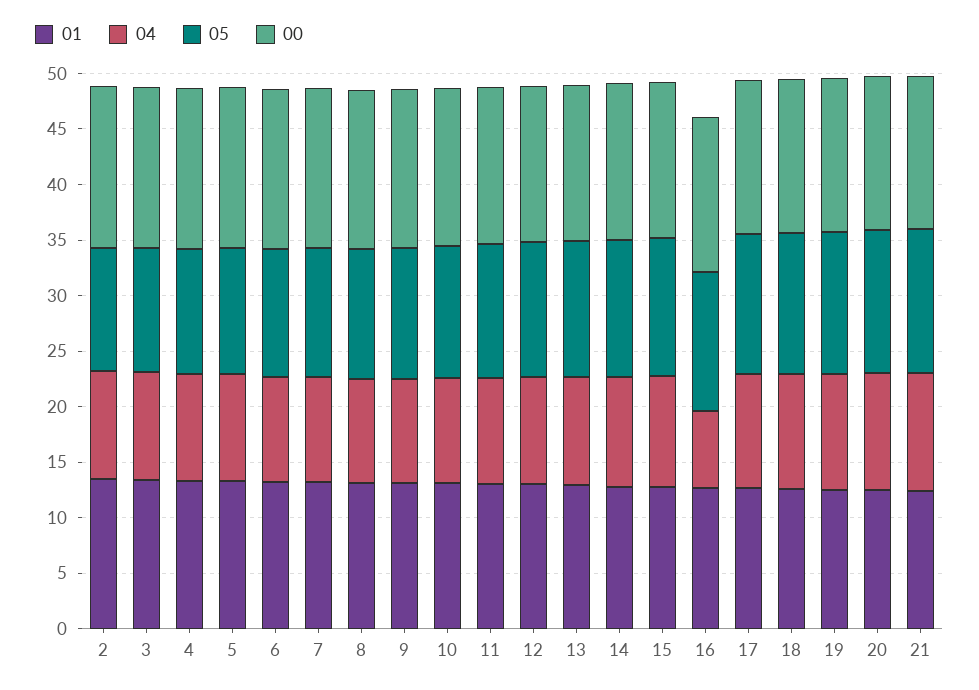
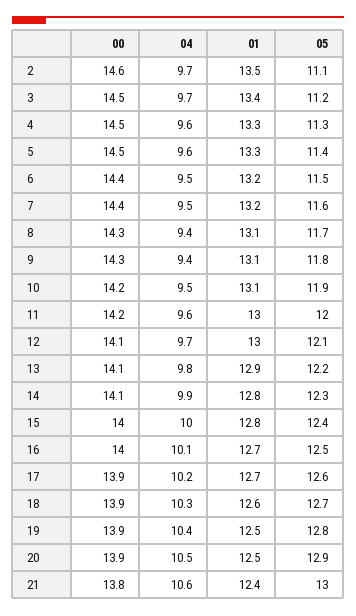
  {
    "01": {
      "2": 13.5,
      "3": 13.4,
      "4": 13.3,
      "5": 13.3,
      "6": 13.2,
      "7": 13.2,
      "8": 13.1,
      "9": 13.1,
      "10": 13.1,
      "11": 13,
      "12": 13,
      "13": 12.9,
      "14": 12.8,
      "15": 12.8,
      "16": 12.7,
      "17": 12.7,
      "18": 12.6,
      "19": 12.5,
      "20": 12.5,
      "21": 12.4
    },
    "04": {
      "2": 9.7,
      "3": 9.7,
      "4": 9.6,
      "5": 9.6,
      "6": 9.5,
      "7": 9.5,
      "8": 9.4,
      "9": 9.4,
      "10": 9.5,
      "11": 9.6,
      "12": 9.7,
      "13": 9.8,
      "14": 9.9,
      "15": 10,
-     "16": 7,
+     "16": 10.1,
      "17": 10.2,
      "18": 10.3,
      "19": 10.4,
      "20": 10.5,
      "21": 10.6
    },
    "05": {
      "2": 11.1,
      "3": 11.2,
      "4": 11.3,
      "5": 11.4,
      "6": 11.5,
      "7": 11.6,
      "8": 11.7,
      "9": 11.8,
      "10": 11.9,
      "11": 12,
      "12": 12.1,
      "13": 12.2,
      "14": 12.3,
      "15": 12.4,
      "16": 12.5,
      "17": 12.6,
      "18": 12.7,
      "19": 12.8,
      "20": 12.9,
      "21": 13
    },
    "00": {
      "2": 14.6,
      "3": 14.5,
      "4": 14.5,
      "5": 14.5,
      "6": 14.4,
      "7": 14.4,
      "8": 14.3,
      "9": 14.3,
      "10": 14.2,
      "11": 14.2,
      "12": 14.1,
      "13": 14.1,
      "14": 14.1,
      "15": 14,
      "16": 14,
      "17": 13.9,
      "18": 13.9,
      "19": 13.9,
      "20": 13.9,
      "21": 13.8
    }
  }

